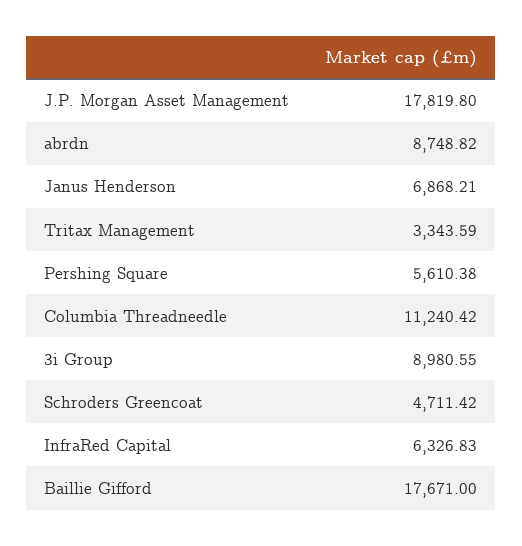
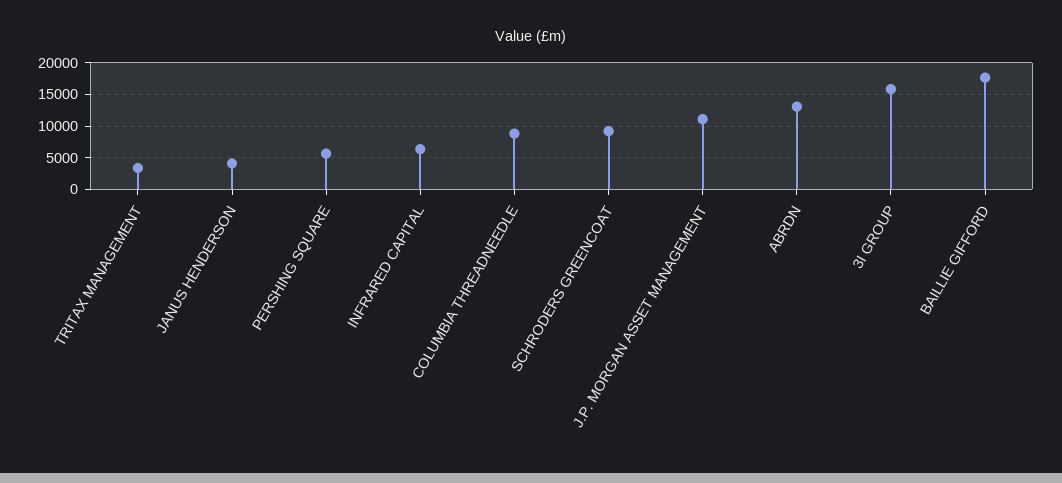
  {
-   "J.P. Morgan Asset Management": 17819.8,
+   "J.P. Morgan Asset Management": 11000,
-   "abrdn": 8748.82,
+   "abrdn": 13000,
-   "Janus Henderson": 6868.21,
+   "Janus Henderson": 4000,
    "Tritax Management": 3343.59,
    "Pershing Square": 5610.38,
-   "Columbia Threadneedle": 11240.42,
+   "Columbia Threadneedle": 9000,
-   "3i Group": 8980.55,
+   "3i Group": 16000,
-   "Schroders Greencoat": 4711.42,
+   "Schroders Greencoat": 9000,
    "InfraRed Capital": 6326.83,
    "Baillie Gifford": 17671
  }

